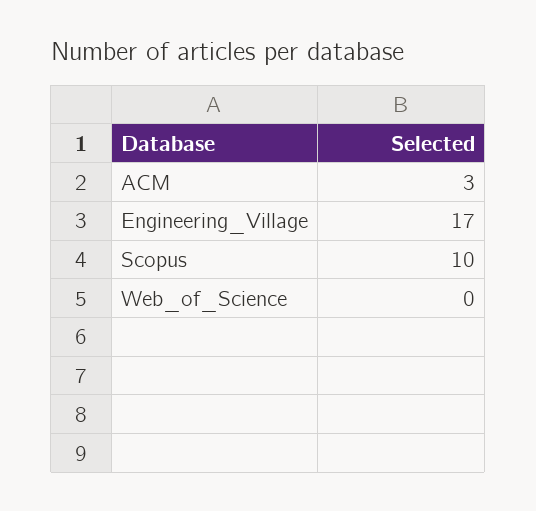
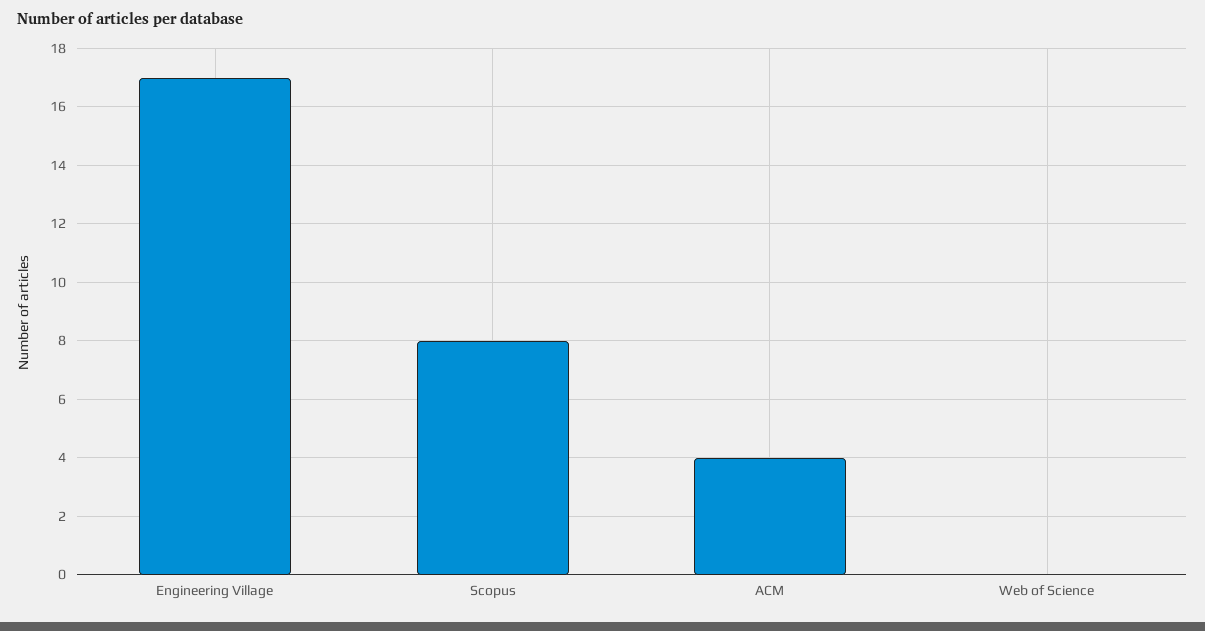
  {
-   "ACM": 3,
+   "ACM": 4,
    "Engineering_Village": 17,
-   "Scopus": 10,
+   "Scopus": 8,
    "Web_of_Science": 0
  }

